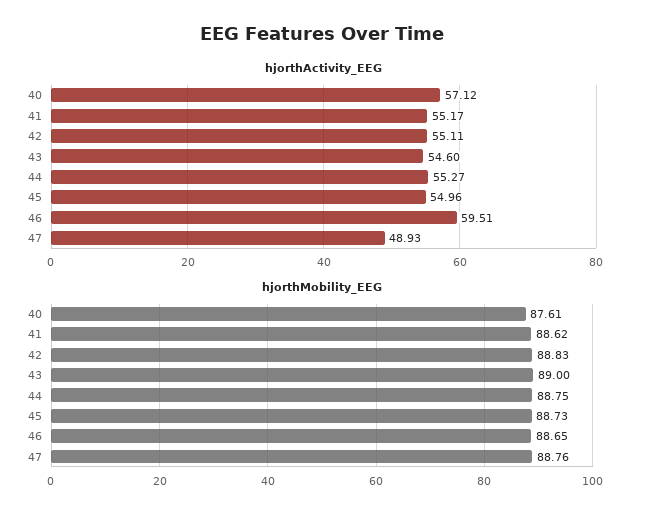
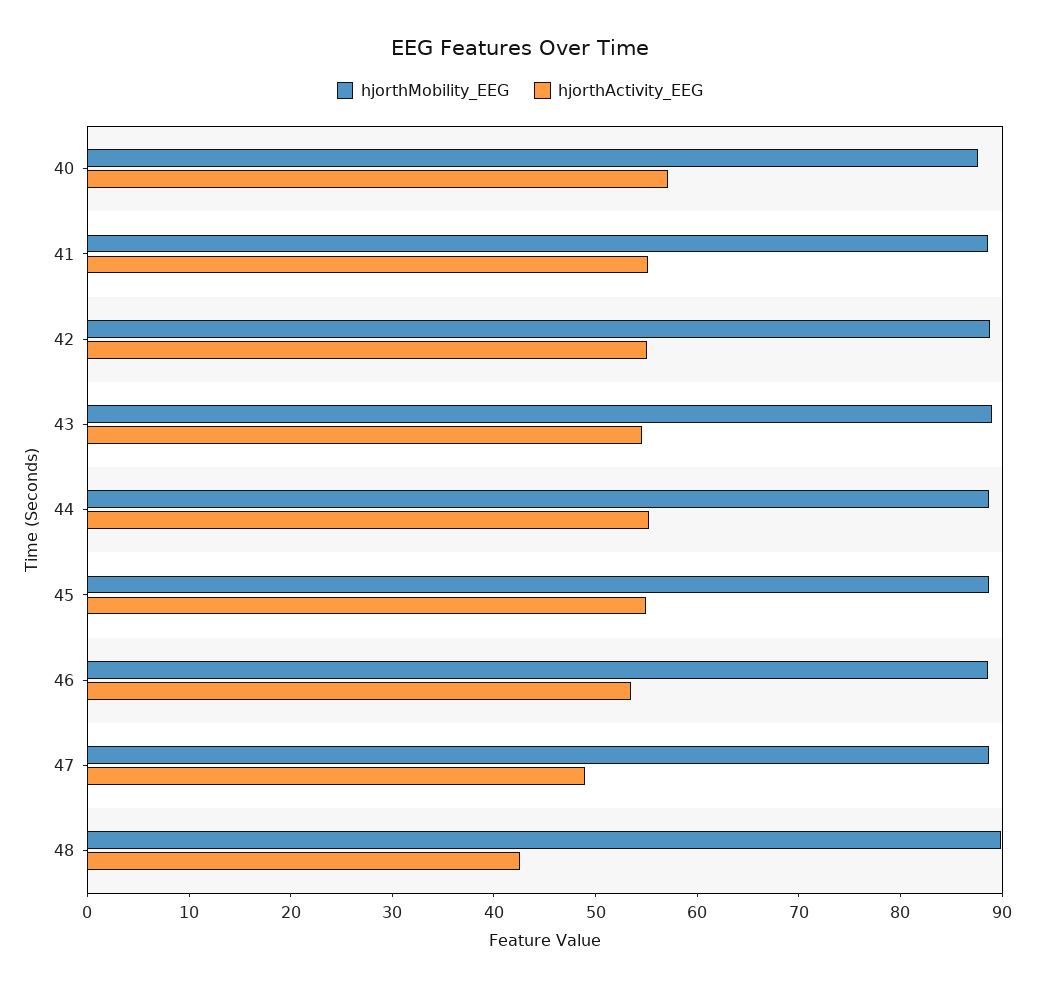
  {
    "hjorthActivity_EEG": {
      "40": 57.12,
      "41": 55.17,
      "42": 55.11,
      "43": 54.6,
      "44": 55.27,
      "45": 54.96,
-     "46": 59.51,
+     "46": 54,
-     "47": 48.93
+     "47": 48.93,
+     "48": 42
    },
    "hjorthMobility_EEG": {
      "40": 87.61,
      "41": 88.62,
      "42": 88.83,
      "43": 89,
      "44": 88.75,
      "45": 88.73,
      "46": 88.65,
-     "47": 88.76
+     "47": 88.76,
+     "48": 90
    }
  }

